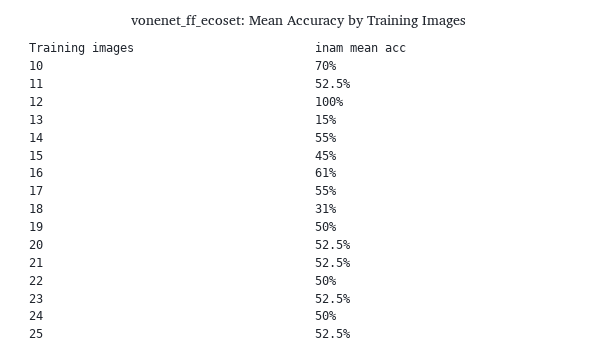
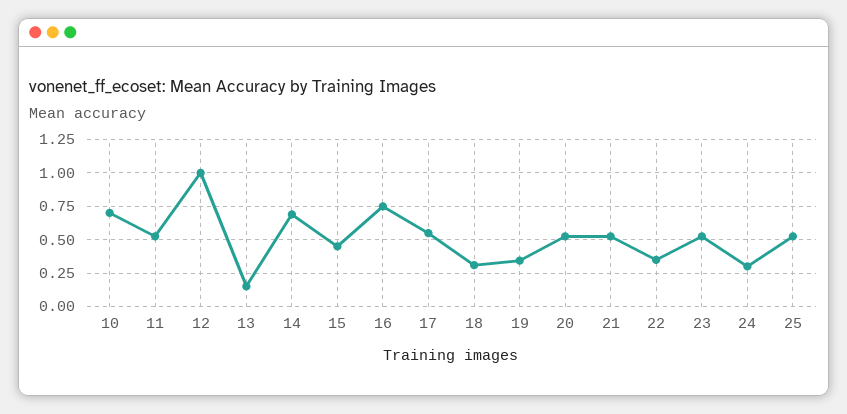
  {
    "10": 0.7,
    "11": 0.525,
    "12": 1,
    "13": 0.15,
-   "14": 0.55,
+   "14": 0.7,
    "15": 0.45,
-   "16": 0.61,
+   "16": 0.75,
    "17": 0.55,
    "18": 0.31,
-   "19": 0.5,
+   "19": 0.35,
    "20": 0.525,
    "21": 0.525,
-   "22": 0.5,
+   "22": 0.35,
    "23": 0.525,
-   "24": 0.5,
+   "24": 0.3,
    "25": 0.525
  }

